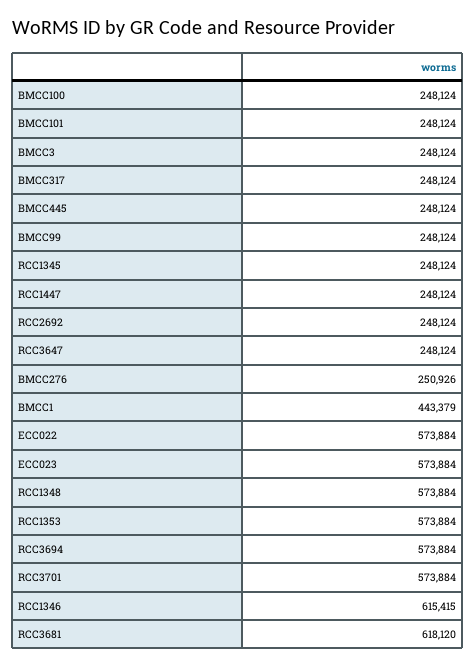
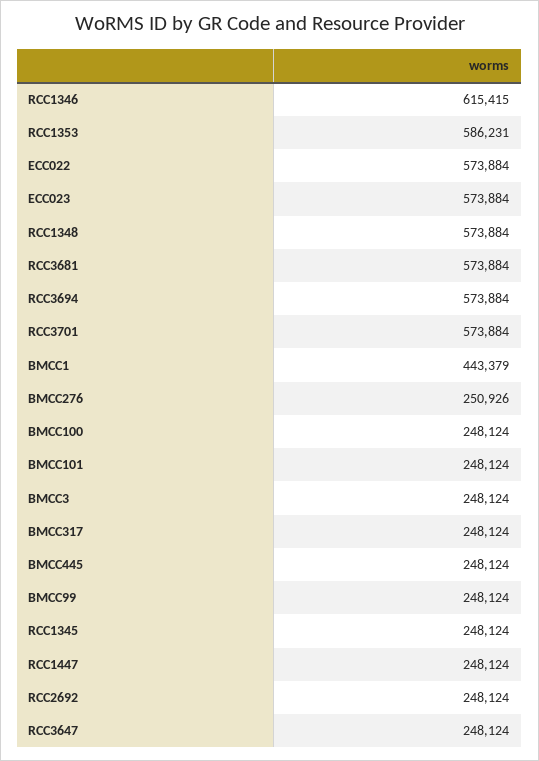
  {
    "BMCC100": 248124,
    "BMCC101": 248124,
    "BMCC3": 248124,
    "BMCC317": 248124,
    "BMCC445": 248124,
    "BMCC99": 248124,
    "RCC1345": 248124,
    "RCC1447": 248124,
    "RCC2692": 248124,
    "RCC3647": 248124,
    "BMCC276": 250926,
    "BMCC1": 443379,
    "ECC022": 573884,
    "ECC023": 573884,
    "RCC1348": 573884,
-   "RCC1353": 573884,
+   "RCC1353": 586231,
    "RCC3694": 573884,
    "RCC3701": 573884,
    "RCC1346": 615415,
-   "RCC3681": 618120
+   "RCC3681": 573884
  }

